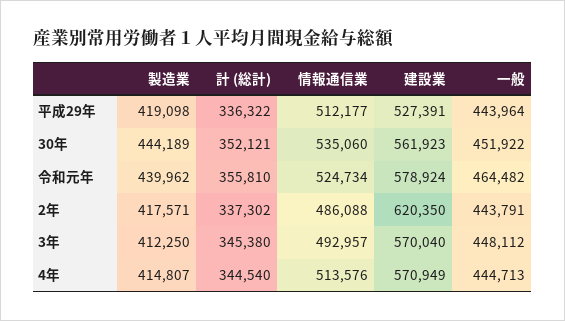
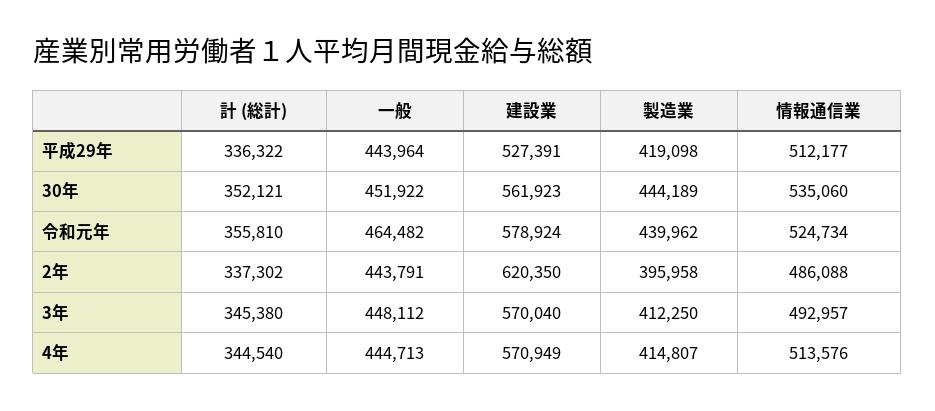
  {
    "製造業": {
      "平成29年": 419098,
      "30年": 444189,
      "令和元年": 439962,
-     "2年": 417571,
+     "2年": 395958,
      "3年": 412250,
      "4年": 414807
    },
    "計 (総計)": {
      "平成29年": 336322,
      "30年": 352121,
      "令和元年": 355810,
      "2年": 337302,
      "3年": 345380,
      "4年": 344540
    },
    "情報通信業": {
      "平成29年": 512177,
      "30年": 535060,
      "令和元年": 524734,
      "2年": 486088,
      "3年": 492957,
      "4年": 513576
    },
    "建設業": {
      "平成29年": 527391,
      "30年": 561923,
      "令和元年": 578924,
      "2年": 620350,
      "3年": 570040,
      "4年": 570949
    },
    "一般": {
      "平成29年": 443964,
      "30年": 451922,
      "令和元年": 464482,
      "2年": 443791,
      "3年": 448112,
      "4年": 444713
    }
  }

